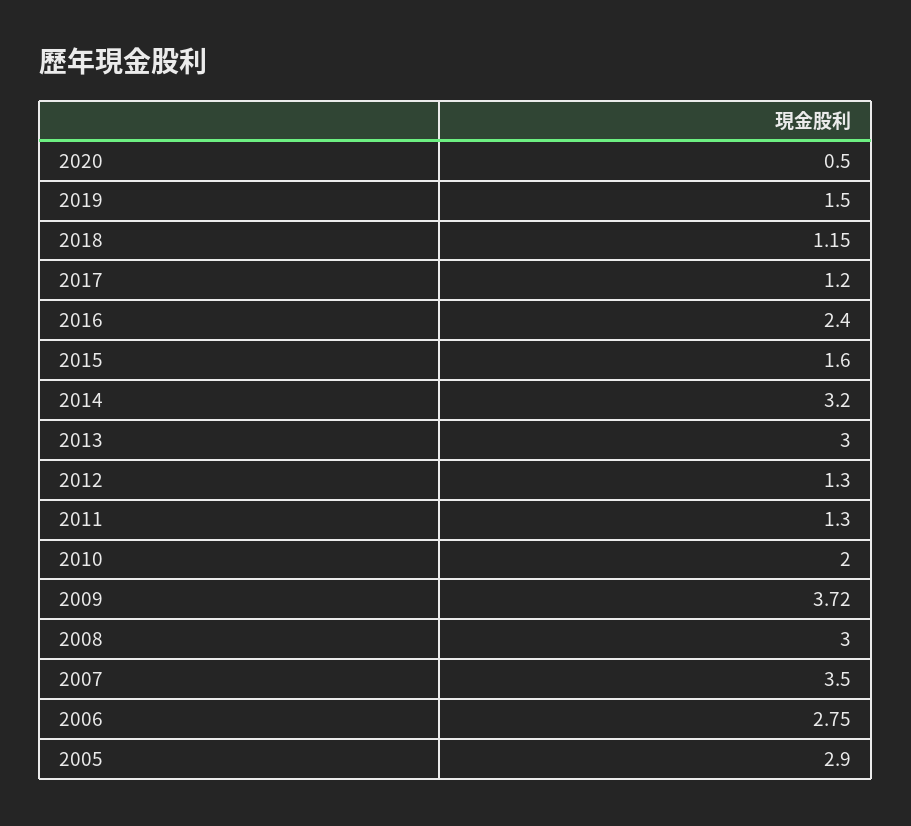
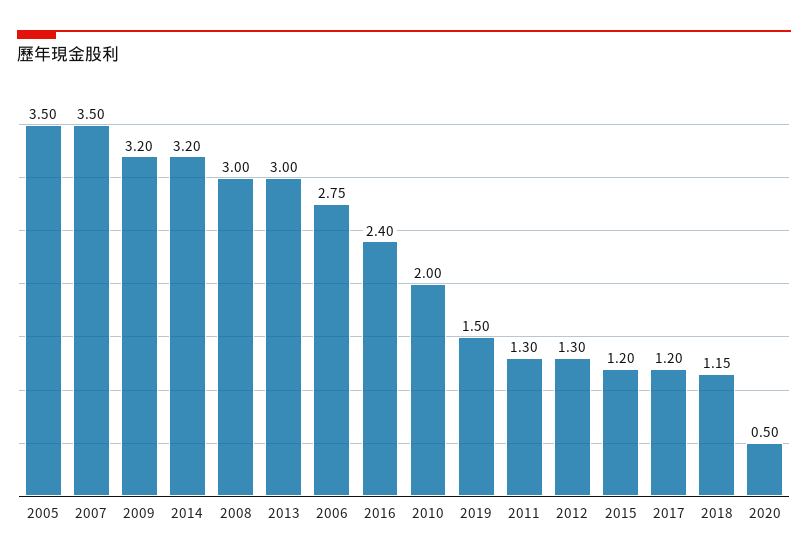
  {
    "2020": 0.5,
    "2019": 1.5,
    "2018": 1.15,
    "2017": 1.2,
    "2016": 2.4,
-   "2015": 1.6,
+   "2015": 1.2,
    "2014": 3.2,
    "2013": 3,
    "2012": 1.3,
    "2011": 1.3,
    "2010": 2,
-   "2009": 3.72,
+   "2009": 3.2,
    "2008": 3,
    "2007": 3.5,
    "2006": 2.75,
-   "2005": 2.9
+   "2005": 3.5
  }

